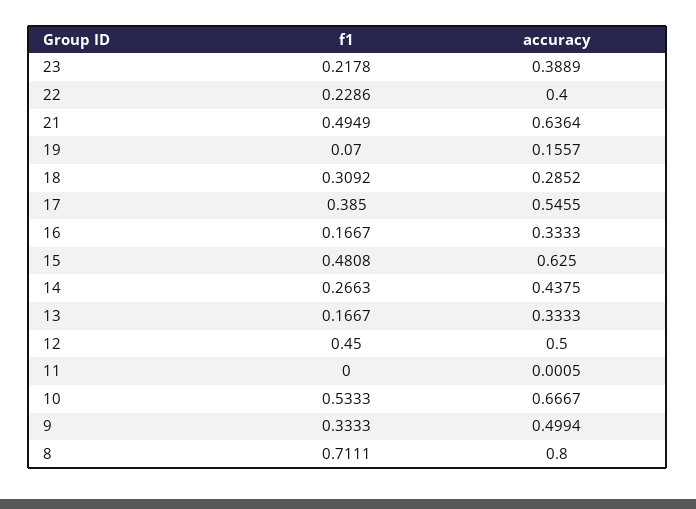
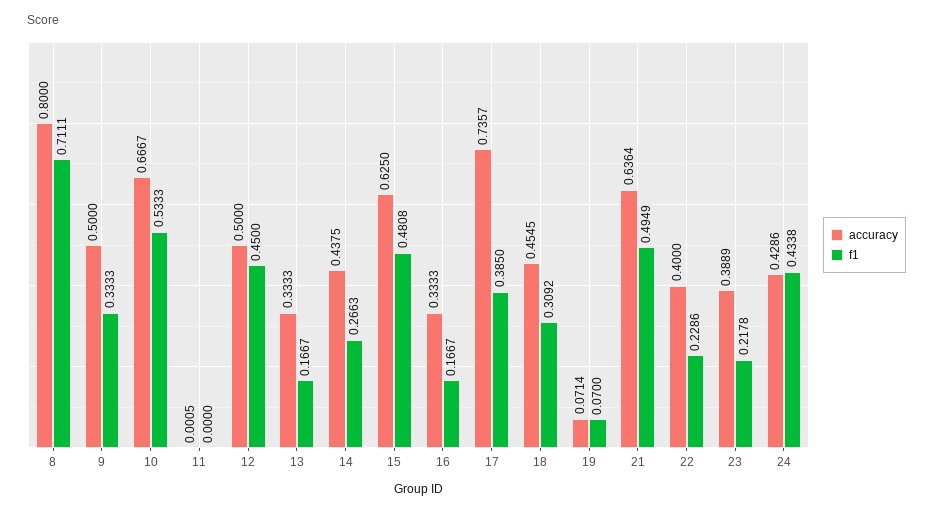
  {
    "f1": {
      "23": 0.2178,
      "22": 0.2286,
      "21": 0.4949,
      "19": 0.07,
      "18": 0.3092,
      "17": 0.385,
      "16": 0.1667,
      "15": 0.4808,
      "14": 0.2663,
      "13": 0.1667,
      "12": 0.45,
      "11": 0,
      "10": 0.5333,
      "9": 0.3333,
-     "8": 0.7111
+     "8": 0.7111,
+     "24": 0.4338
    },
    "accuracy": {
      "23": 0.3889,
      "22": 0.4,
      "21": 0.6364,
-     "19": 0.1557,
+     "19": 0.0714,
-     "18": 0.2852,
+     "18": 0.4545,
-     "17": 0.5455,
+     "17": 0.7357,
      "16": 0.3333,
      "15": 0.625,
      "14": 0.4375,
      "13": 0.3333,
      "12": 0.5,
      "11": 0.0005,
      "10": 0.6667,
-     "9": 0.4994,
+     "9": 0.5,
-     "8": 0.8
+     "8": 0.8,
+     "24": 0.4286
    }
  }

